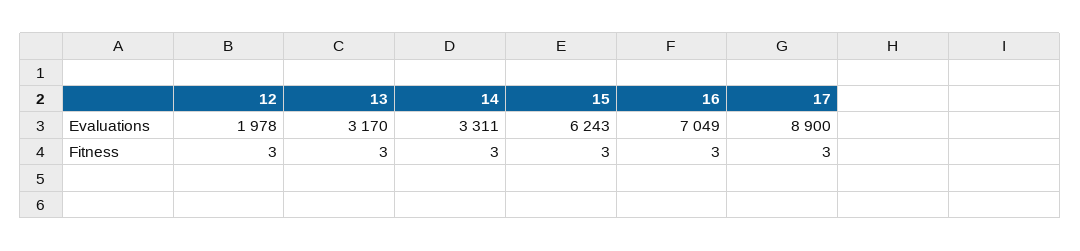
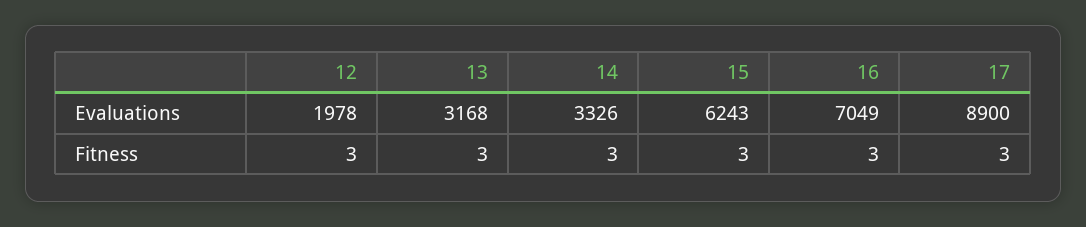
  {
    "12": {
      "Evaluations": 1978,
      "Fitness": 3
    },
    "13": {
-     "Evaluations": 3170,
+     "Evaluations": 3168,
      "Fitness": 3
    },
    "14": {
-     "Evaluations": 3311,
+     "Evaluations": 3326,
      "Fitness": 3
    },
    "15": {
      "Evaluations": 6243,
      "Fitness": 3
    },
    "16": {
      "Evaluations": 7049,
      "Fitness": 3
    },
    "17": {
      "Evaluations": 8900,
      "Fitness": 3
    }
  }

